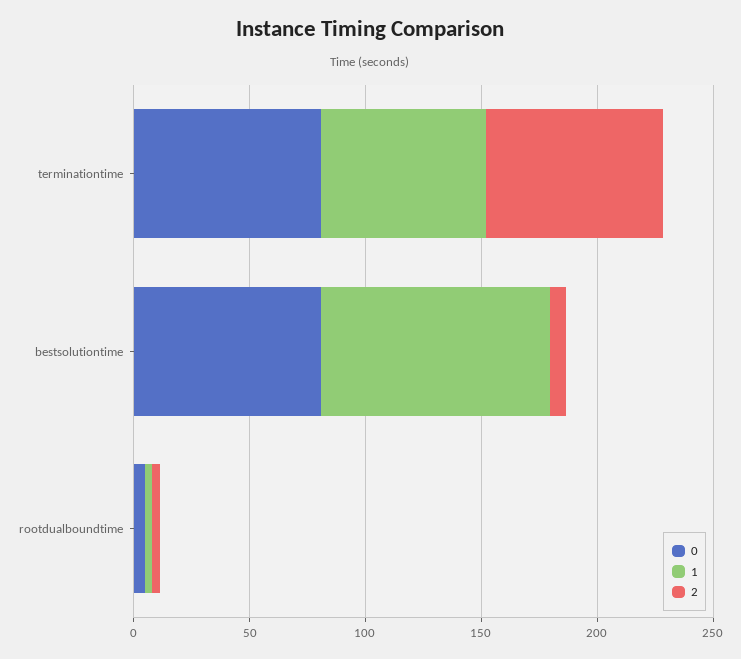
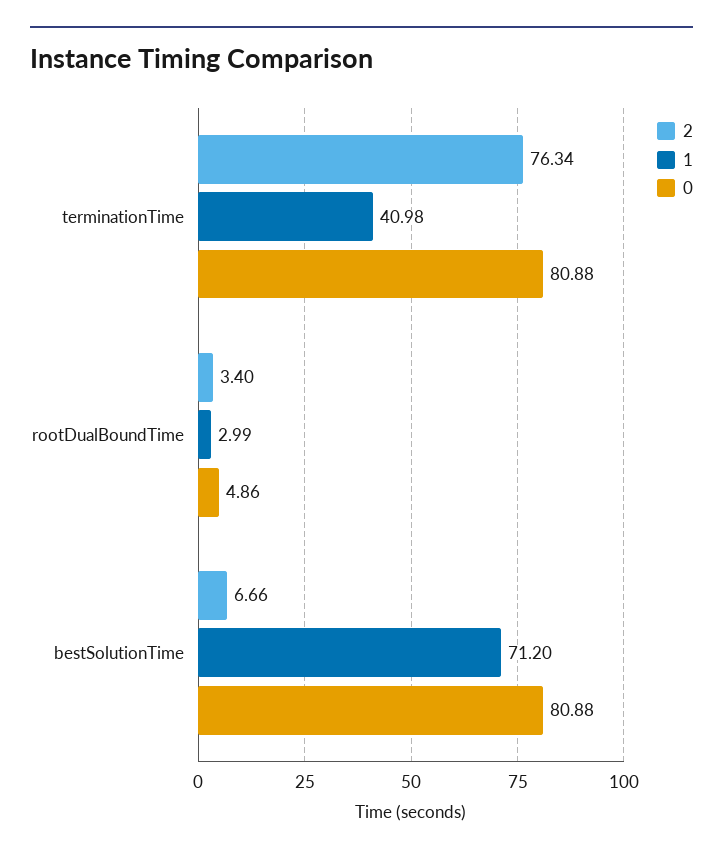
  {
    "0": {
      "terminationtime": 80.88,
      "bestsolutiontime": 80.88,
      "rootdualboundtime": 4.86
    },
    "1": {
-     "terminationtime": 70,
+     "terminationtime": 40.98,
-     "bestsolutiontime": 100,
+     "bestsolutiontime": 71.2,
      "rootdualboundtime": 2.99
    },
    "2": {
      "terminationtime": 76.34,
      "bestsolutiontime": 6.66,
      "rootdualboundtime": 3.4
    }
  }

